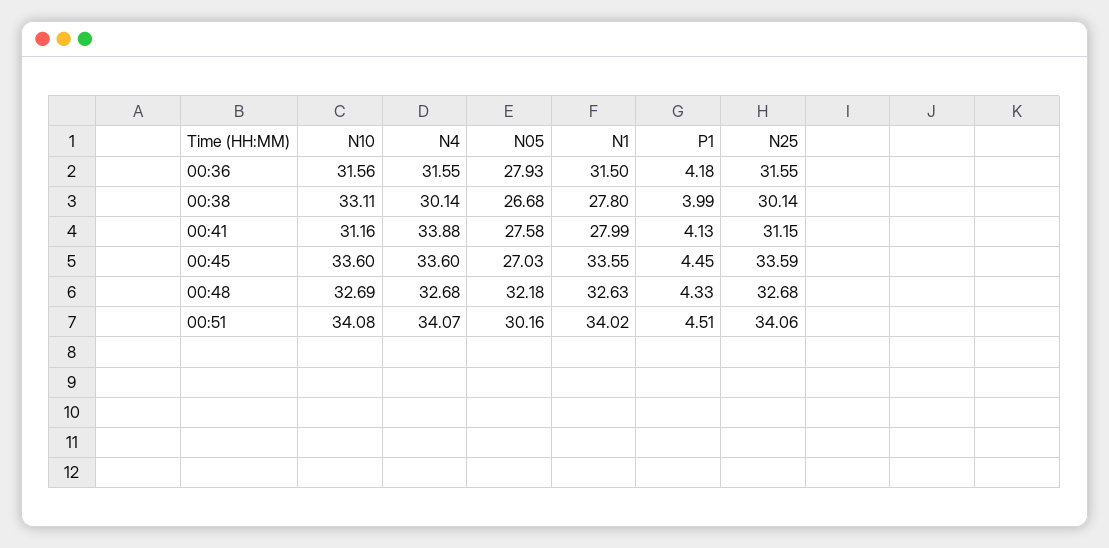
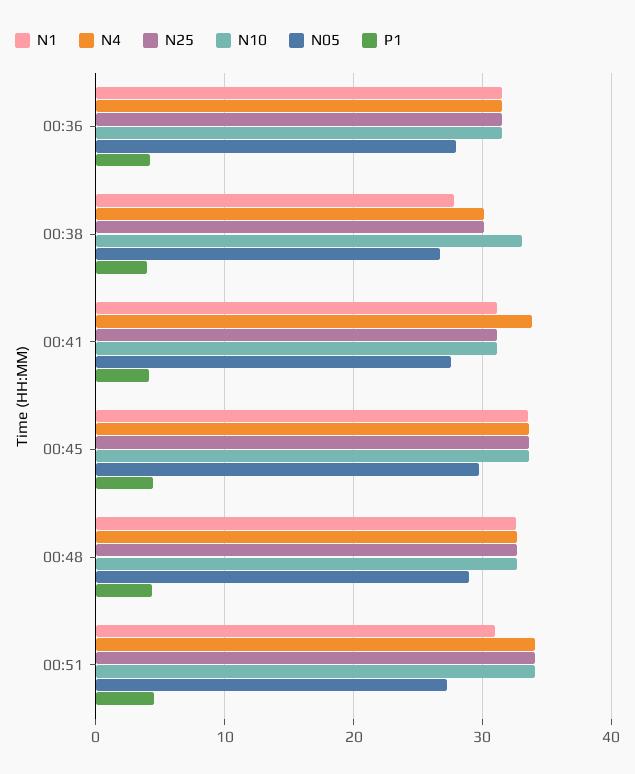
  {
    "N10": {
      "00:36": 31.56,
      "00:38": 33.11,
      "00:41": 31.16,
      "00:45": 33.6,
      "00:48": 32.69,
      "00:51": 34.08
    },
    "N4": {
      "00:36": 31.55,
      "00:38": 30.14,
      "00:41": 33.88,
      "00:45": 33.6,
      "00:48": 32.68,
      "00:51": 34.07
    },
    "N05": {
      "00:36": 27.93,
      "00:38": 26.68,
      "00:41": 27.58,
-     "00:45": 27.03,
+     "00:45": 30,
-     "00:48": 32.18,
+     "00:48": 29,
-     "00:51": 30.16
+     "00:51": 27
    },
    "N1": {
      "00:36": 31.5,
      "00:38": 27.8,
-     "00:41": 27.99,
+     "00:41": 31,
      "00:45": 33.55,
      "00:48": 32.63,
-     "00:51": 34.02
+     "00:51": 31
    },
    "P1": {
      "00:36": 4.18,
      "00:38": 3.99,
      "00:41": 4.13,
      "00:45": 4.45,
      "00:48": 4.33,
      "00:51": 4.51
    },
    "N25": {
      "00:36": 31.55,
      "00:38": 30.14,
      "00:41": 31.15,
      "00:45": 33.59,
      "00:48": 32.68,
      "00:51": 34.06
    }
  }

